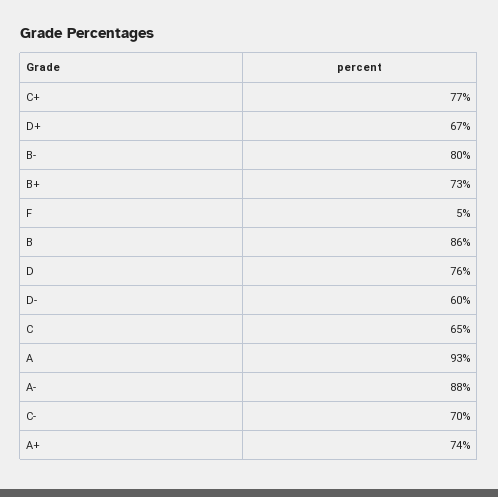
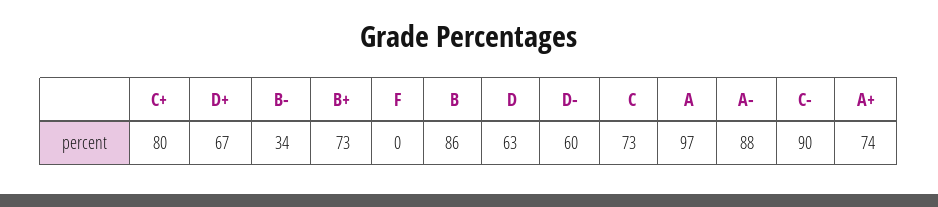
  {
-   "C+": 77,
+   "C+": 80,
    "D+": 67,
-   "B-": 80,
+   "B-": 34,
    "B+": 73,
-   "F": 5,
+   "F": 0,
    "B": 86,
-   "D": 76,
+   "D": 63,
    "D-": 60,
-   "C": 65,
+   "C": 73,
-   "A": 93,
+   "A": 97,
    "A-": 88,
-   "C-": 70,
+   "C-": 90,
    "A+": 74
  }

